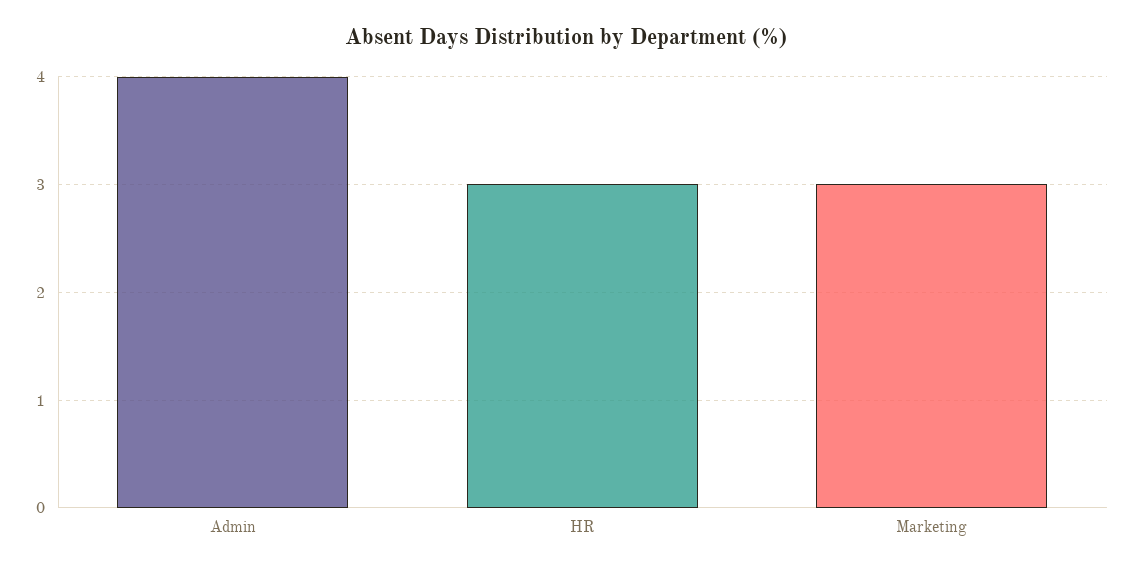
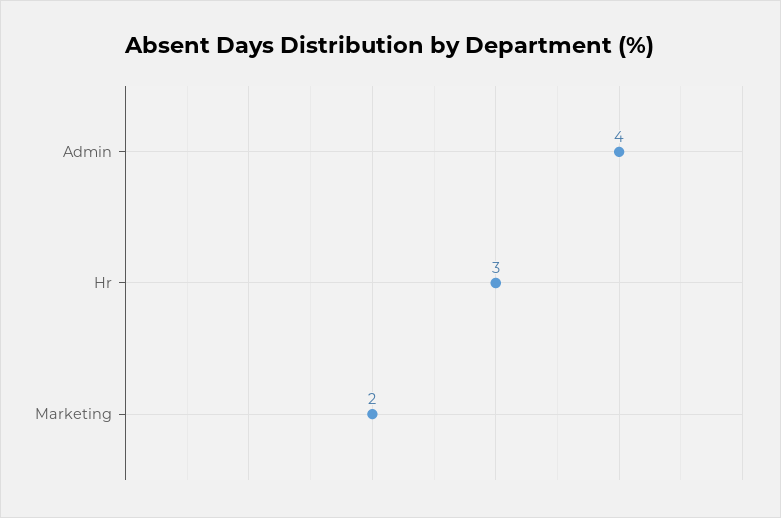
  {
    "Admin": 4,
    "HR": 3,
-   "Marketing": 3
+   "Marketing": 2
  }

